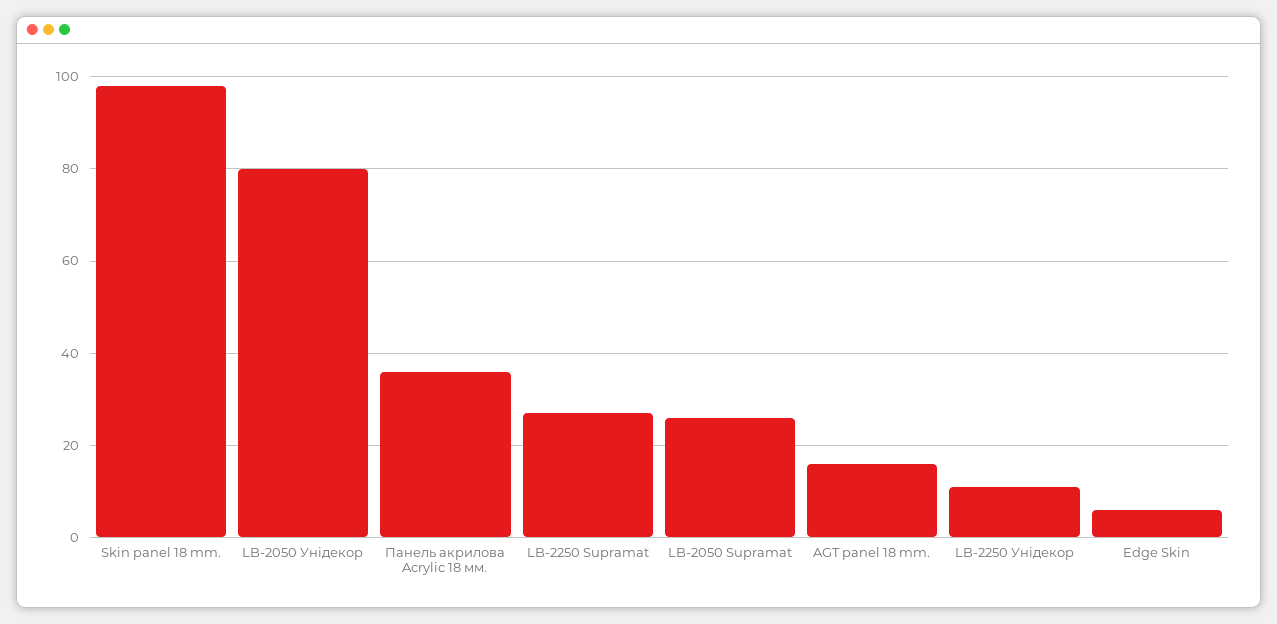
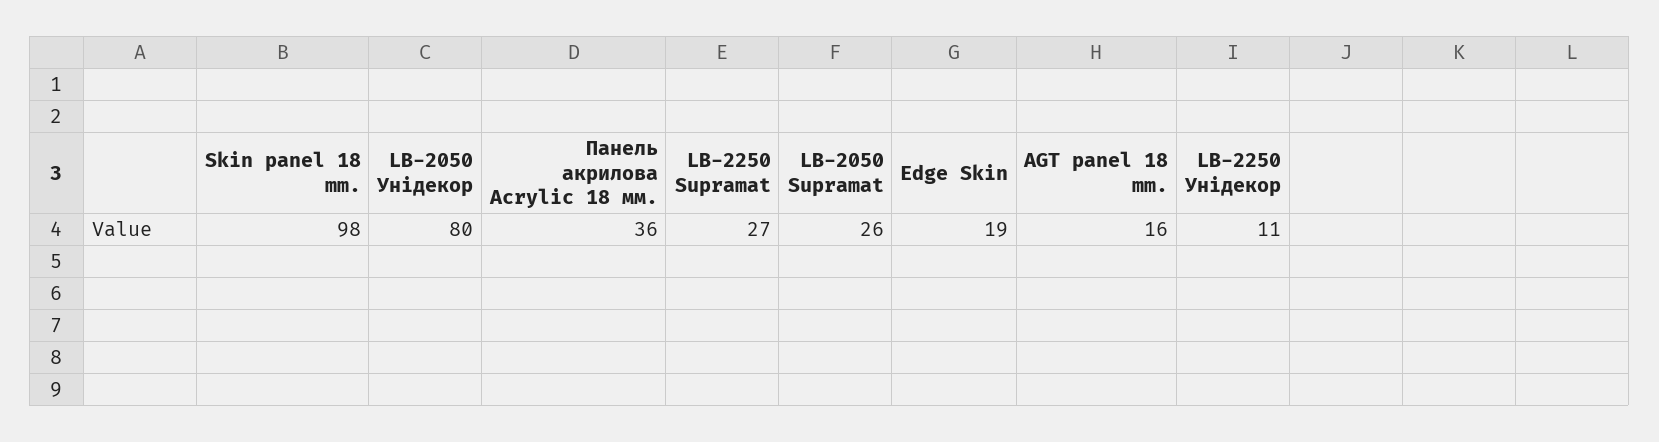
  {
    "Skin panel 18 mm.": 98,
    "LB-2050 Унідекор": 80,
    "Панель акрилова Acrylic 18 мм.": 36,
    "LB-2250 Supramat": 27,
    "LB-2050 Supramat": 26,
    "AGT panel 18 mm.": 16,
    "LB-2250 Унідекор": 11,
-   "Edge Skin": 5
+   "Edge Skin": 19
  }

